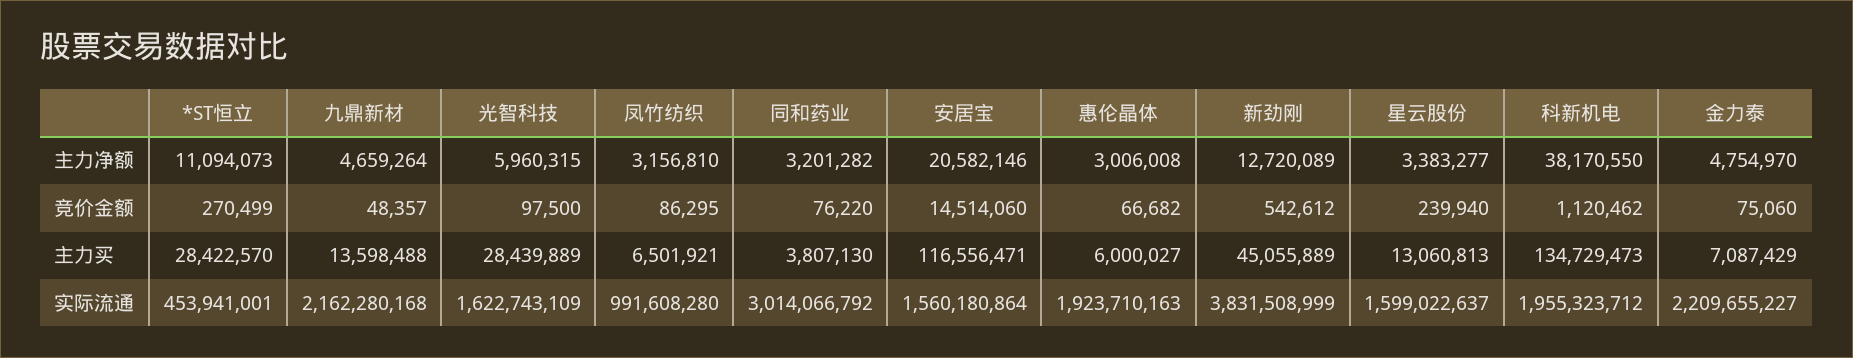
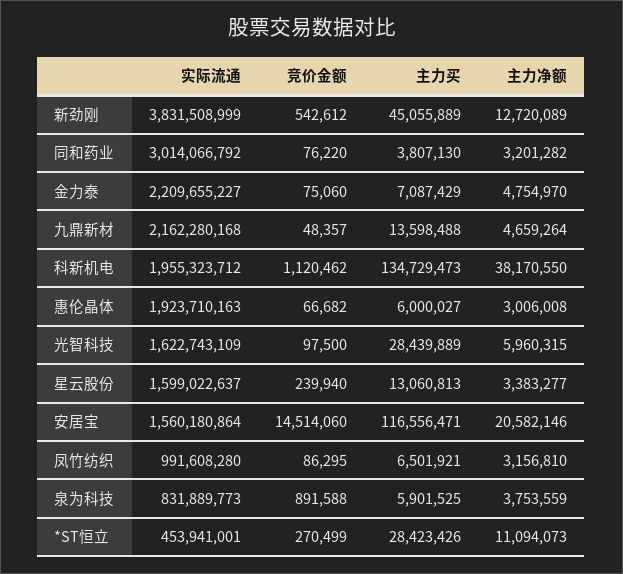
  {
    "*ST恒立": {
      "主力净额": 11094073,
      "竞价金额": 270499,
-     "主力买": 28422570,
+     "主力买": 28423426,
      "实际流通": 453941001
    },
    "九鼎新材": {
      "主力净额": 4659264,
      "竞价金额": 48357,
      "主力买": 13598488,
      "实际流通": 2162280168
    },
    "光智科技": {
      "主力净额": 5960315,
      "竞价金额": 97500,
      "主力买": 28439889,
      "实际流通": 1622743109
    },
    "凤竹纺织": {
      "主力净额": 3156810,
      "竞价金额": 86295,
      "主力买": 6501921,
      "实际流通": 991608280
    },
    "同和药业": {
      "主力净额": 3201282,
      "竞价金额": 76220,
      "主力买": 3807130,
      "实际流通": 3014066792
    },
    "安居宝": {
      "主力净额": 20582146,
      "竞价金额": 14514060,
      "主力买": 116556471,
      "实际流通": 1560180864
    },
    "惠伦晶体": {
      "主力净额": 3006008,
      "竞价金额": 66682,
      "主力买": 6000027,
      "实际流通": 1923710163
    },
    "新劲刚": {
      "主力净额": 12720089,
      "竞价金额": 542612,
      "主力买": 45055889,
      "实际流通": 3831508999
    },
    "星云股份": {
      "主力净额": 3383277,
      "竞价金额": 239940,
      "主力买": 13060813,
      "实际流通": 1599022637
    },
    "科新机电": {
      "主力净额": 38170550,
      "竞价金额": 1120462,
      "主力买": 134729473,
      "实际流通": 1955323712
    },
    "金力泰": {
      "主力净额": 4754970,
      "竞价金额": 75060,
      "主力买": 7087429,
      "实际流通": 2209655227
-   }
+   },
+   "泉为科技": {
+     "实际流通": 831889773,
+     "竞价金额": 891588,
+     "主力买": 5901525,
+     "主力净额": 3753559
+   }
  }

